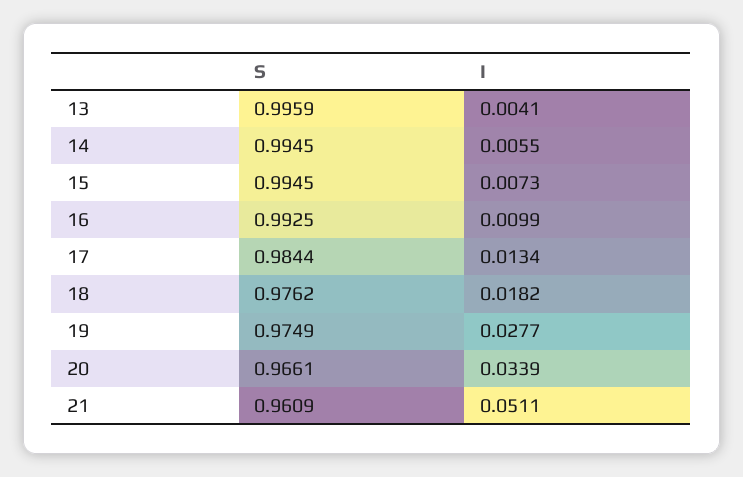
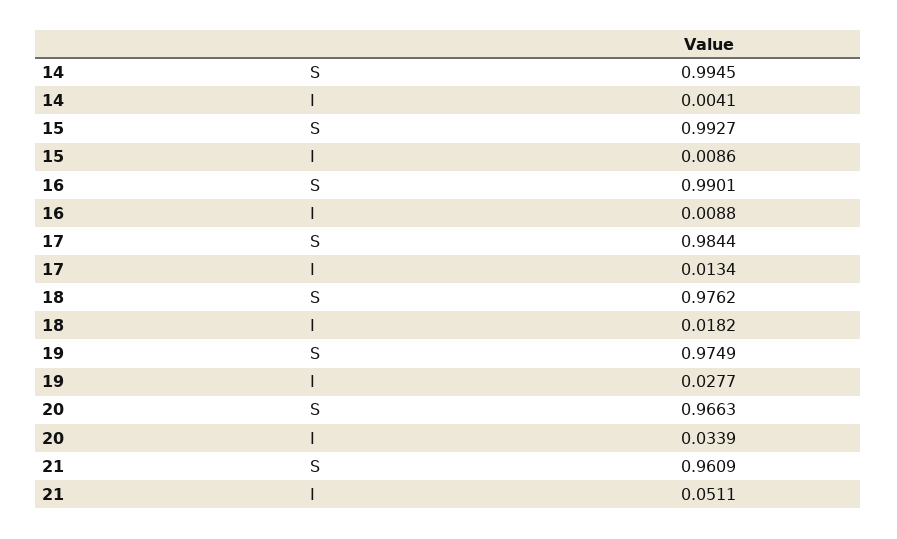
  {
    "S": {
-     "13": 0.9959,
      "14": 0.9945,
-     "15": 0.9945,
+     "15": 0.9927,
-     "16": 0.9925,
+     "16": 0.9901,
      "17": 0.9844,
      "18": 0.9762,
      "19": 0.9749,
-     "20": 0.9661,
+     "20": 0.9663,
      "21": 0.9609
    },
    "I": {
-     "13": 0.0041,
-     "14": 0.0055,
+     "14": 0.0041,
-     "15": 0.0073,
+     "15": 0.0086,
-     "16": 0.0099,
+     "16": 0.0088,
      "17": 0.0134,
      "18": 0.0182,
      "19": 0.0277,
      "20": 0.0339,
      "21": 0.0511
    }
  }

